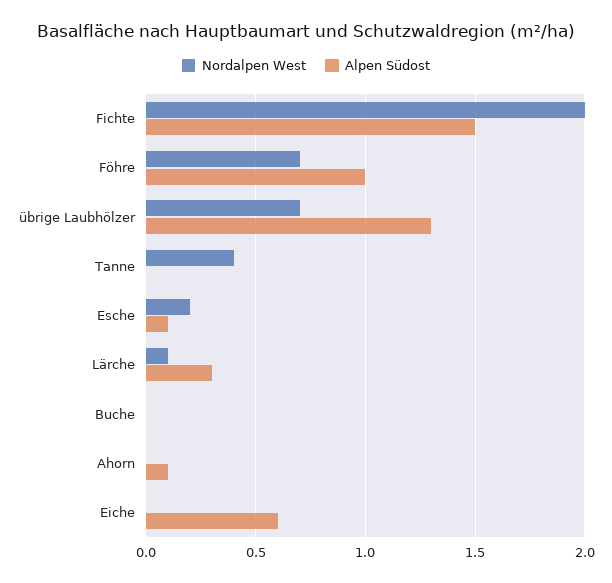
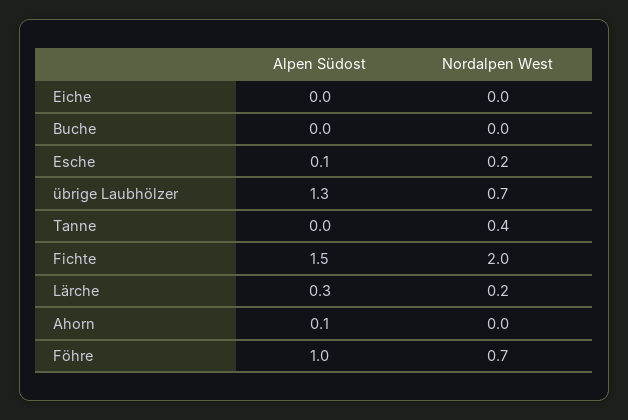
  {
    "Nordalpen West": {
      "Fichte": 2,
      "Föhre": 0.7,
      "übrige Laubhölzer": 0.7,
      "Tanne": 0.4,
      "Esche": 0.2,
-     "Lärche": 0.1,
+     "Lärche": 0.2,
      "Buche": 0,
      "Ahorn": 0,
      "Eiche": 0
    },
    "Alpen Südost": {
      "Fichte": 1.5,
      "Föhre": 1,
      "übrige Laubhölzer": 1.3,
      "Tanne": 0,
      "Esche": 0.1,
      "Lärche": 0.3,
      "Buche": 0,
      "Ahorn": 0.1,
-     "Eiche": 0.6
+     "Eiche": 0
    }
  }

